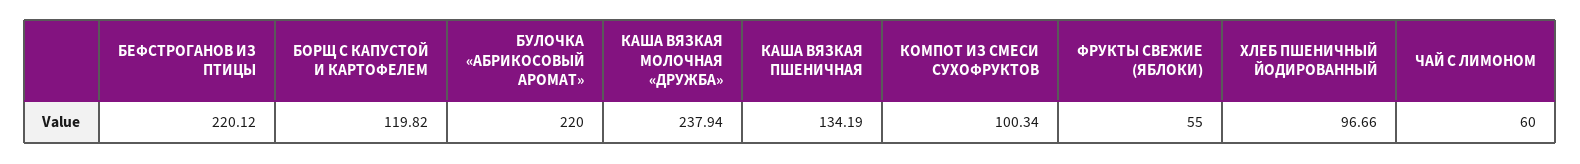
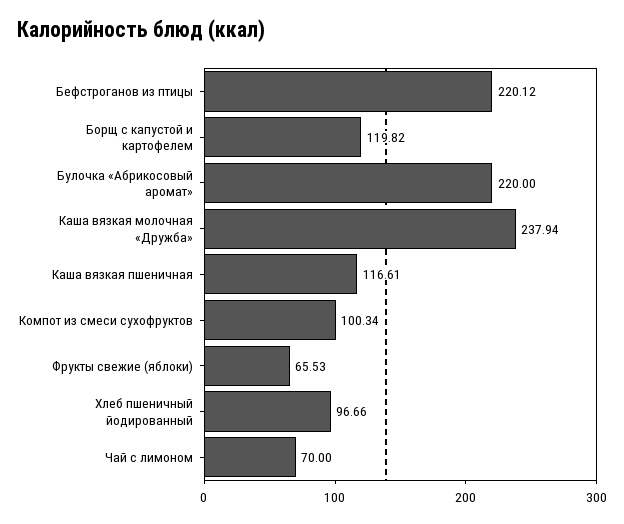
  {
    "БЕФСТРОГАНОВ ИЗ ПТИЦЫ": 220.12,
    "БОРЩ С КАПУСТОЙ И КАРТОФЕЛЕМ": 119.82,
    "БУЛОЧКА «АБРИКОСОВЫЙ АРОМАТ»": 220,
    "КАША ВЯЗКАЯ МОЛОЧНАЯ «ДРУЖБА»": 237.94,
-   "КАША ВЯЗКАЯ ПШЕНИЧНАЯ": 134.19,
+   "КАША ВЯЗКАЯ ПШЕНИЧНАЯ": 116.61,
    "КОМПОТ ИЗ СМЕСИ СУХОФРУКТОВ": 100.34,
-   "ФРУКТЫ СВЕЖИЕ (ЯБЛОКИ)": 55,
+   "ФРУКТЫ СВЕЖИЕ (ЯБЛОКИ)": 65.53,
    "ХЛЕБ ПШЕНИЧНЫЙ ЙОДИРОВАННЫЙ": 96.66,
-   "ЧАЙ С ЛИМОНОМ": 60
+   "ЧАЙ С ЛИМОНОМ": 70
  }

